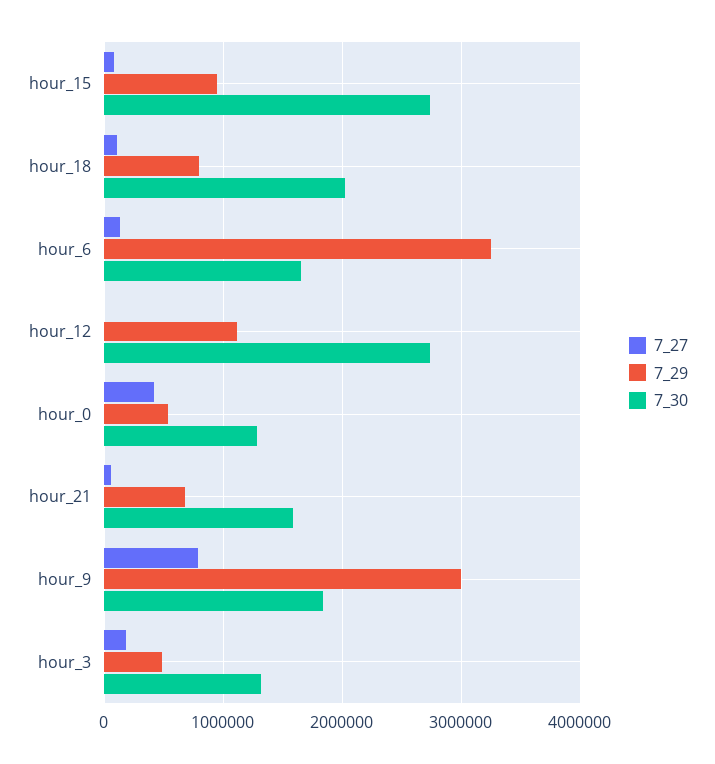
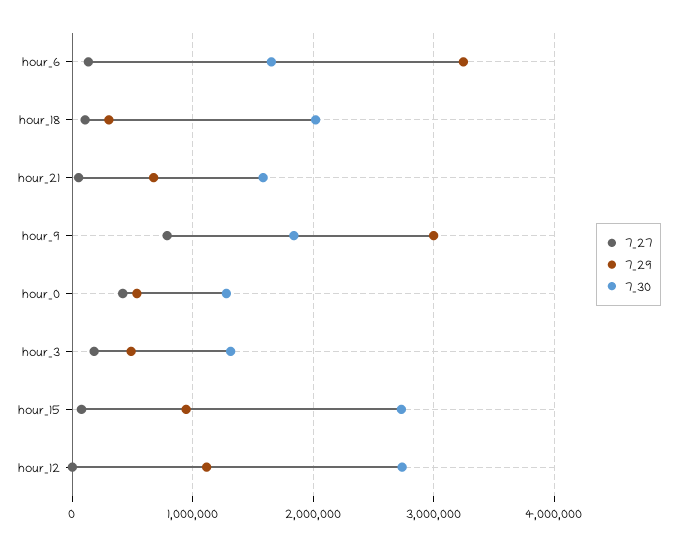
  {
    "7_27": {
      "hour_15": 100000,
      "hour_18": 100000,
      "hour_6": 100000,
      "hour_12": 0,
      "hour_0": 400000,
      "hour_21": 100000,
      "hour_9": 800000,
      "hour_3": 200000
    },
    "7_29": {
      "hour_15": 900000,
-     "hour_18": 800000,
+     "hour_18": 300000,
      "hour_6": 3200000,
      "hour_12": 1100000,
      "hour_0": 500000,
      "hour_21": 700000,
      "hour_9": 3000000,
      "hour_3": 500000
    },
    "7_30": {
      "hour_15": 2700000,
      "hour_18": 2000000,
      "hour_6": 1700000,
      "hour_12": 2700000,
      "hour_0": 1300000,
      "hour_21": 1600000,
      "hour_9": 1800000,
      "hour_3": 1300000
    }
  }

